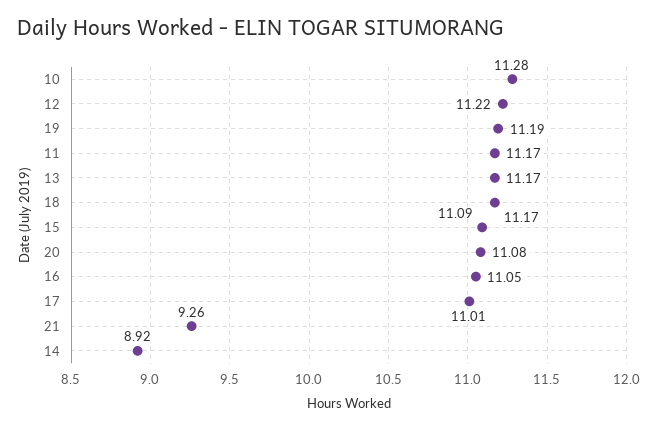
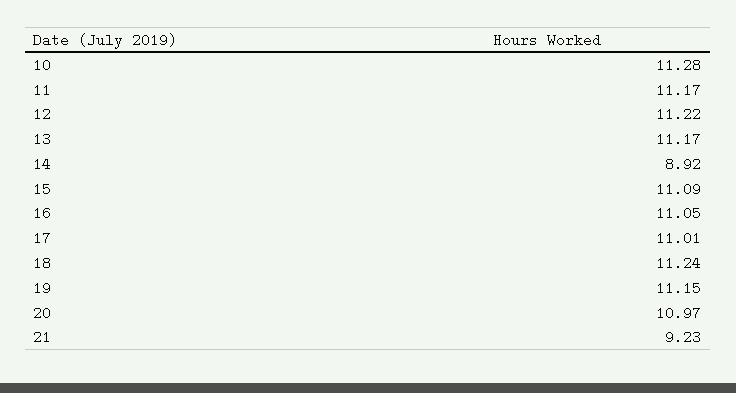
  {
    "10": 11.28,
    "12": 11.22,
-   "19": 11.19,
+   "19": 11.15,
    "11": 11.17,
    "13": 11.17,
-   "18": 11.17,
+   "18": 11.24,
    "15": 11.09,
-   "20": 11.08,
+   "20": 10.97,
    "16": 11.05,
    "17": 11.01,
-   "21": 9.26,
+   "21": 9.23,
    "14": 8.92
  }

